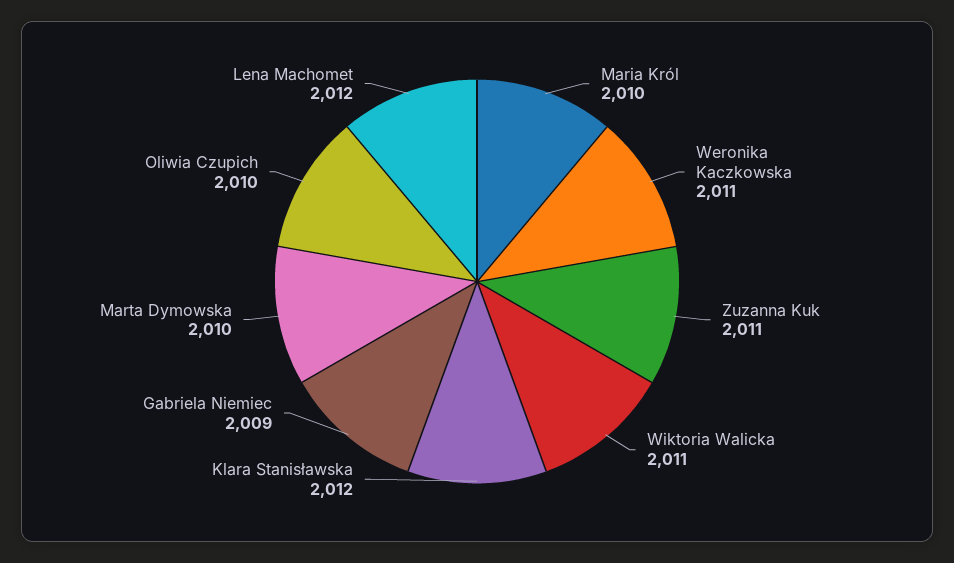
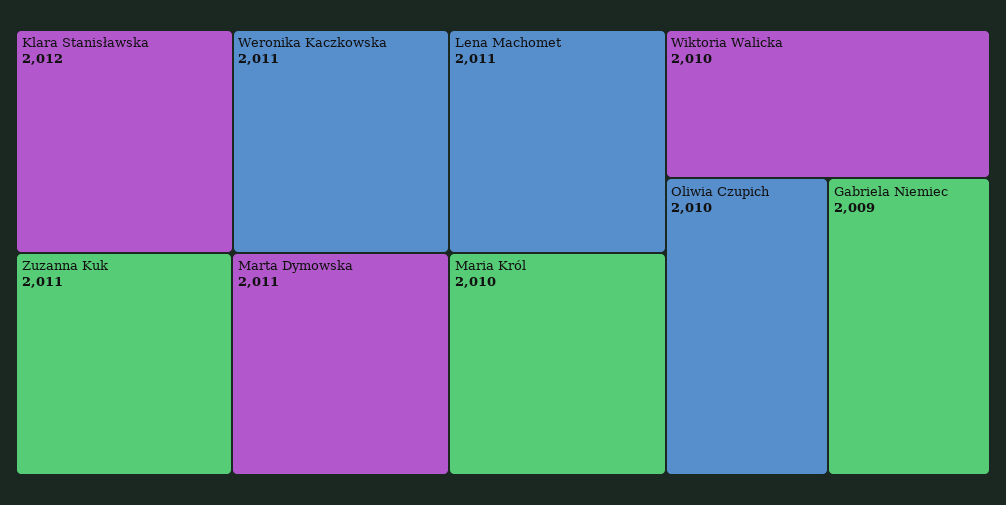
  {
    "Maria Król": 2010,
    "Weronika Kaczkowska": 2011,
    "Zuzanna Kuk": 2011,
-   "Wiktoria Walicka": 2011,
+   "Wiktoria Walicka": 2010,
    "Klara Stanisławska": 2012,
    "Gabriela Niemiec": 2009,
-   "Marta Dymowska": 2010,
+   "Marta Dymowska": 2011,
    "Oliwia Czupich": 2010,
-   "Lena Machomet": 2012
+   "Lena Machomet": 2011
  }

